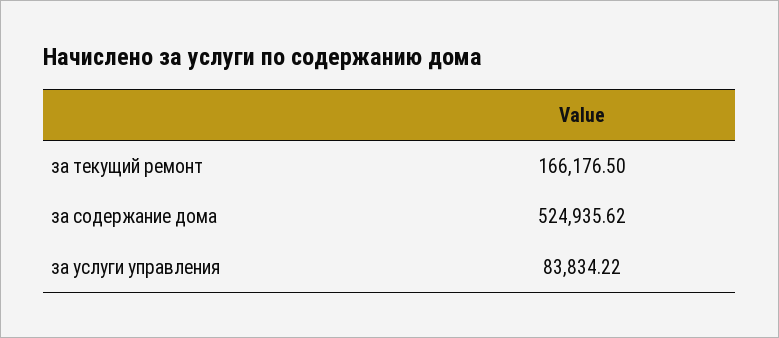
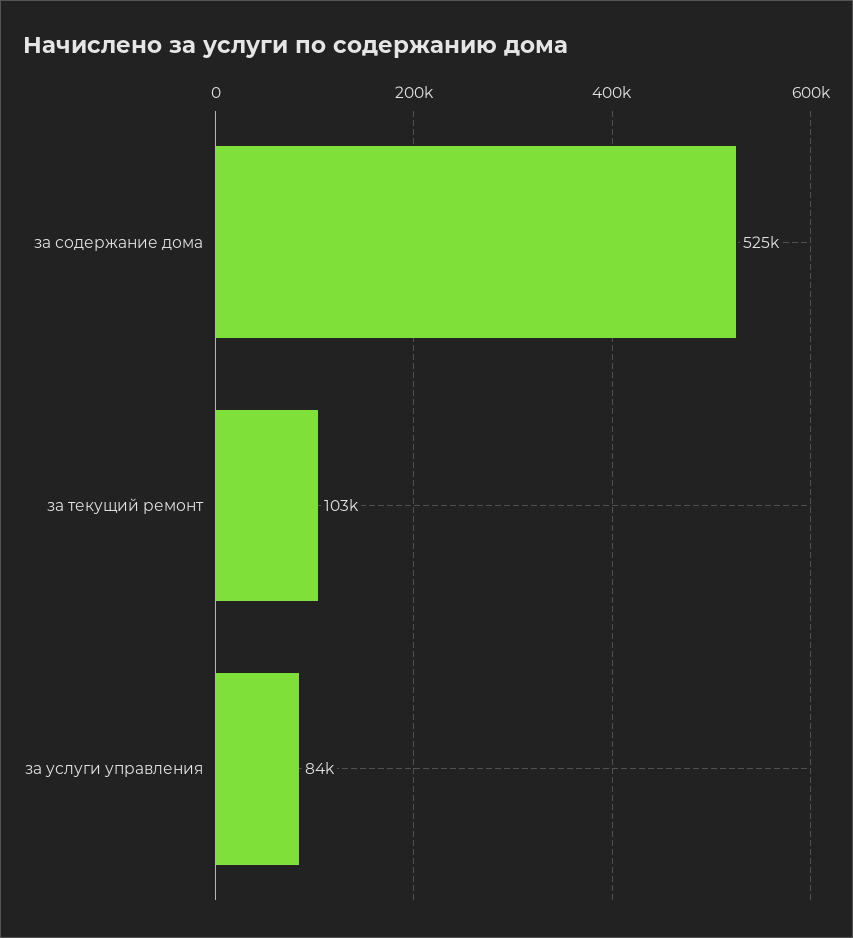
  {
-   "за текущий ремонт": 166176.5,
+   "за текущий ремонт": 103000,
    "за содержание дома": 524935.62,
    "за услуги управления": 83834.22
  }

